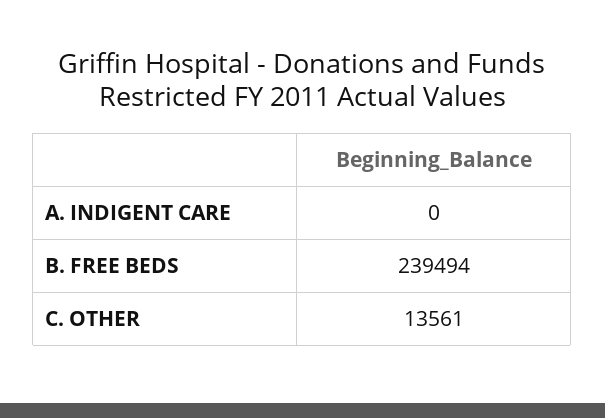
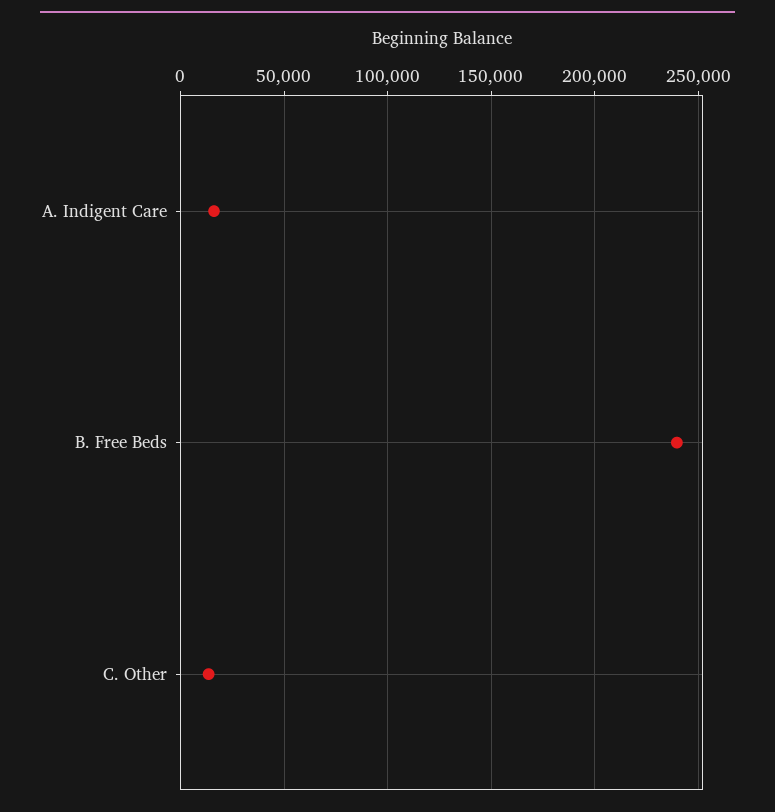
  {
-   "A. INDIGENT CARE": 0,
+   "A. INDIGENT CARE": 15000,
    "B. FREE BEDS": 239494,
    "C. OTHER": 13561
  }

